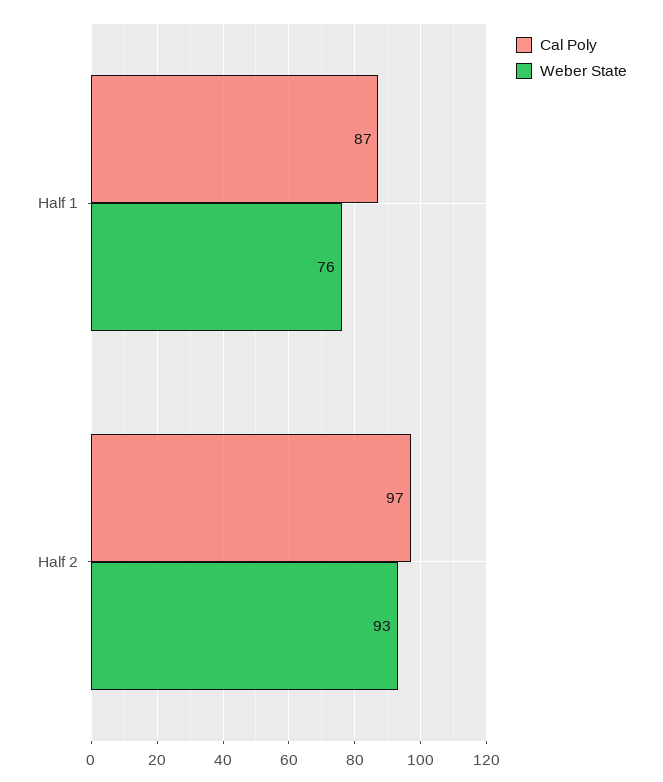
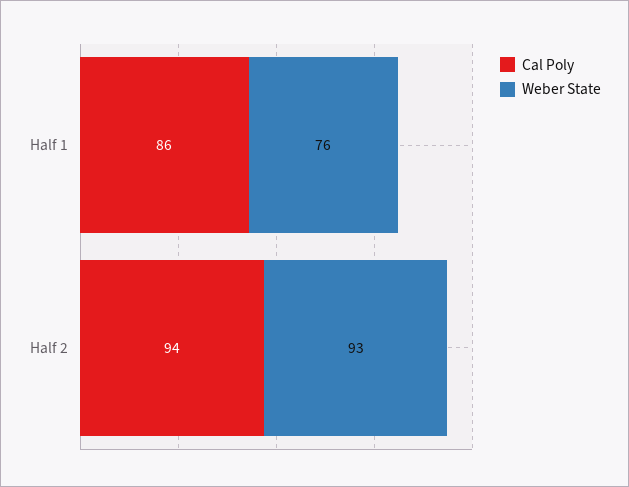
  {
    "Cal Poly": {
-     "Half 1": 87,
+     "Half 1": 86,
-     "Half 2": 97
+     "Half 2": 94
    },
    "Weber State": {
      "Half 1": 76,
      "Half 2": 93
    }
  }

